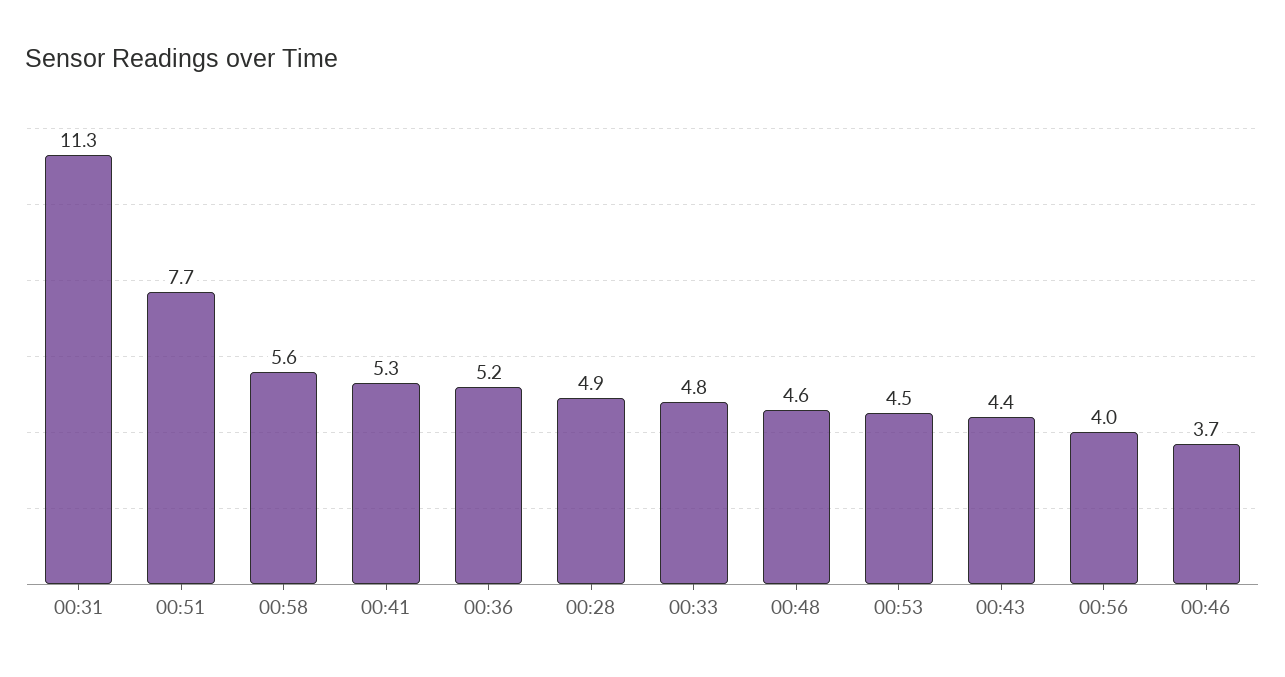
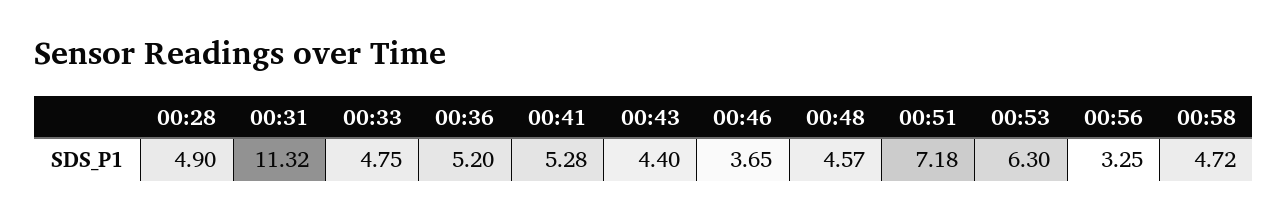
  {
    "00:31": 11.32,
-   "00:51": 7.7,
+   "00:51": 7.18,
-   "00:58": 5.6,
+   "00:58": 4.72,
    "00:41": 5.28,
    "00:36": 5.2,
    "00:28": 4.9,
    "00:33": 4.75,
    "00:48": 4.57,
-   "00:53": 4.5,
+   "00:53": 6.3,
    "00:43": 4.4,
-   "00:56": 4,
+   "00:56": 3.25,
    "00:46": 3.65
  }

